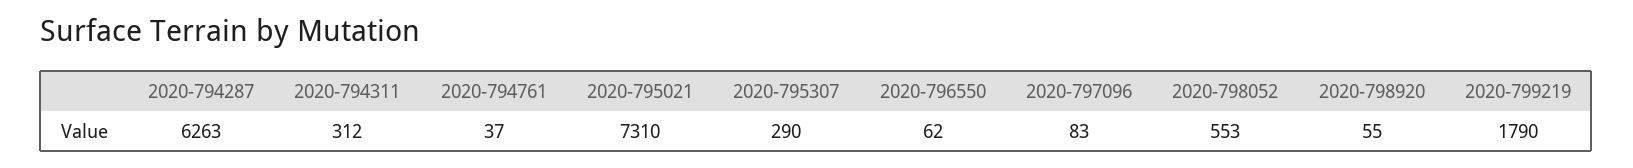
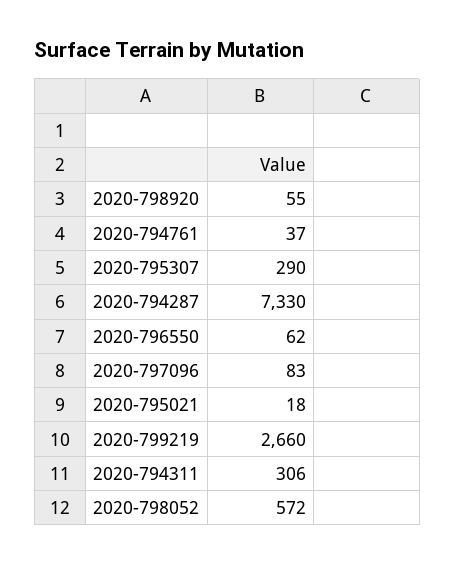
  {
-   "2020-794287": 6263,
+   "2020-794287": 7330,
-   "2020-794311": 312,
+   "2020-794311": 306,
    "2020-794761": 37,
-   "2020-795021": 7310,
+   "2020-795021": 18,
    "2020-795307": 290,
    "2020-796550": 62,
    "2020-797096": 83,
-   "2020-798052": 553,
+   "2020-798052": 572,
    "2020-798920": 55,
-   "2020-799219": 1790
+   "2020-799219": 2660
  }

